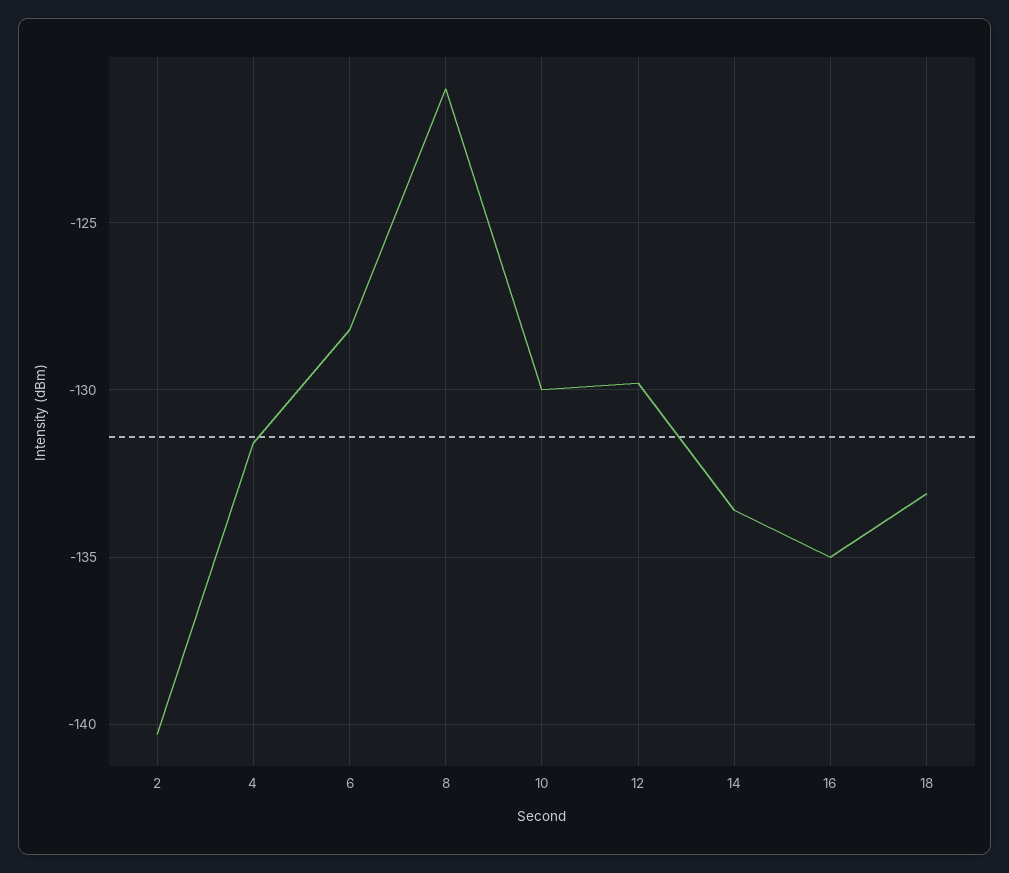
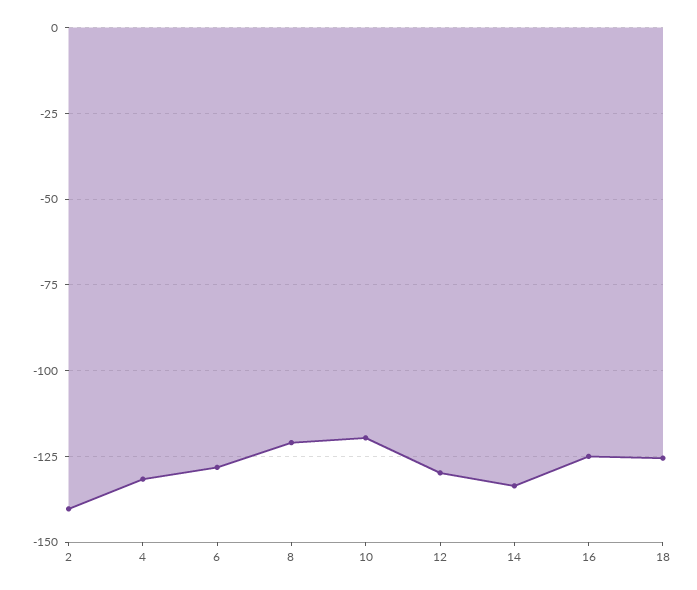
  {
    "2": -140.5,
    "4": -131.5,
    "6": -128,
    "8": -121,
-   "10": -130,
+   "10": -120,
    "12": -130,
    "14": -133.5,
-   "16": -135,
+   "16": -125,
-   "18": -133
+   "18": -125
  }

